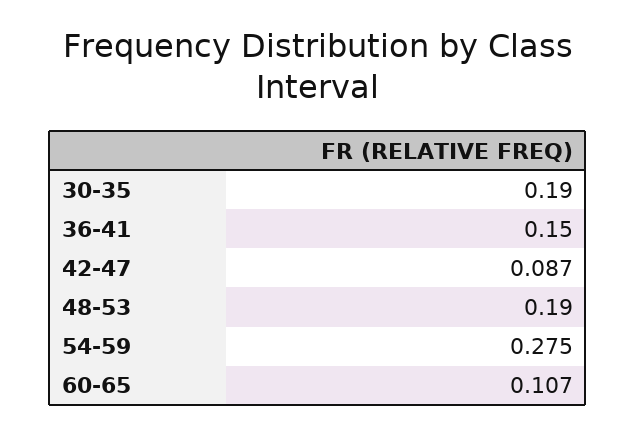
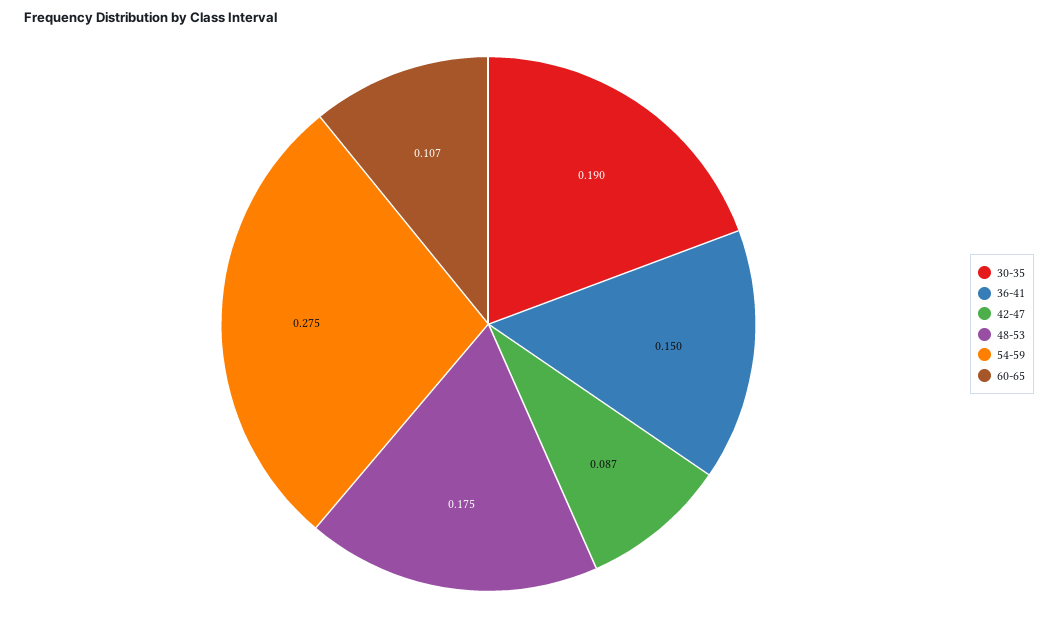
  {
    "30-35": 0.19,
    "36-41": 0.15,
    "42-47": 0.087,
-   "48-53": 0.19,
+   "48-53": 0.175,
    "54-59": 0.275,
    "60-65": 0.107
  }

